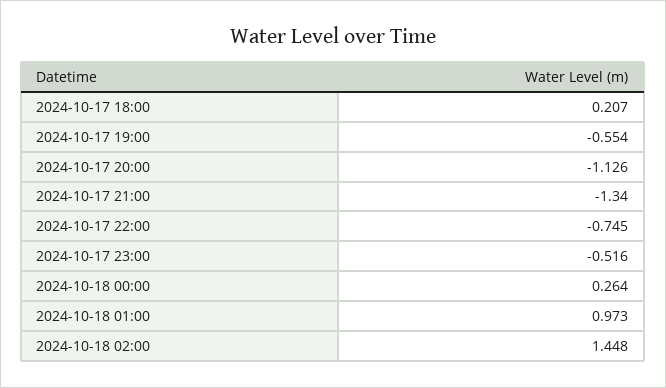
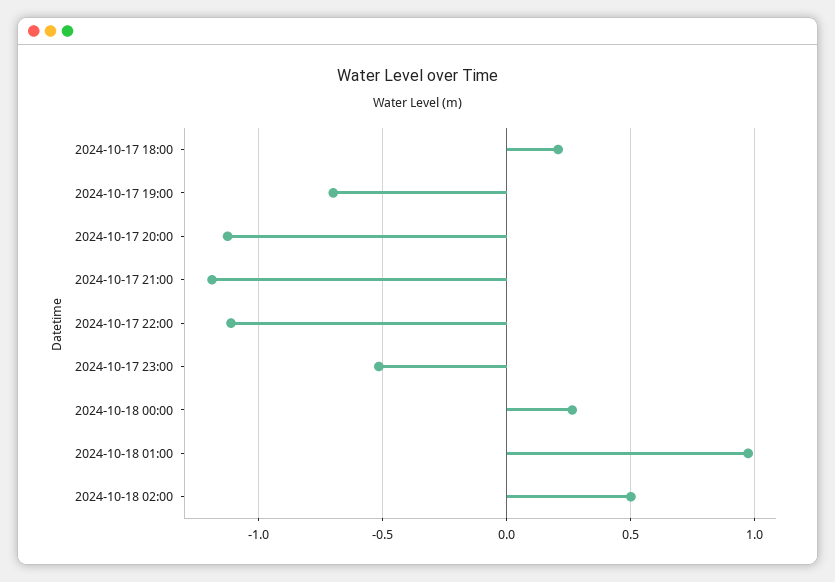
  {
    "2024-10-17 18:00": 0.207,
-   "2024-10-17 19:00": -0.554,
+   "2024-10-17 19:00": -0.7,
    "2024-10-17 20:00": -1.126,
-   "2024-10-17 21:00": -1.34,
+   "2024-10-17 21:00": -1.2,
-   "2024-10-17 22:00": -0.745,
+   "2024-10-17 22:00": -1.1,
    "2024-10-17 23:00": -0.516,
    "2024-10-18 00:00": 0.264,
    "2024-10-18 01:00": 0.973,
-   "2024-10-18 02:00": 1.448
+   "2024-10-18 02:00": 0.5
  }

